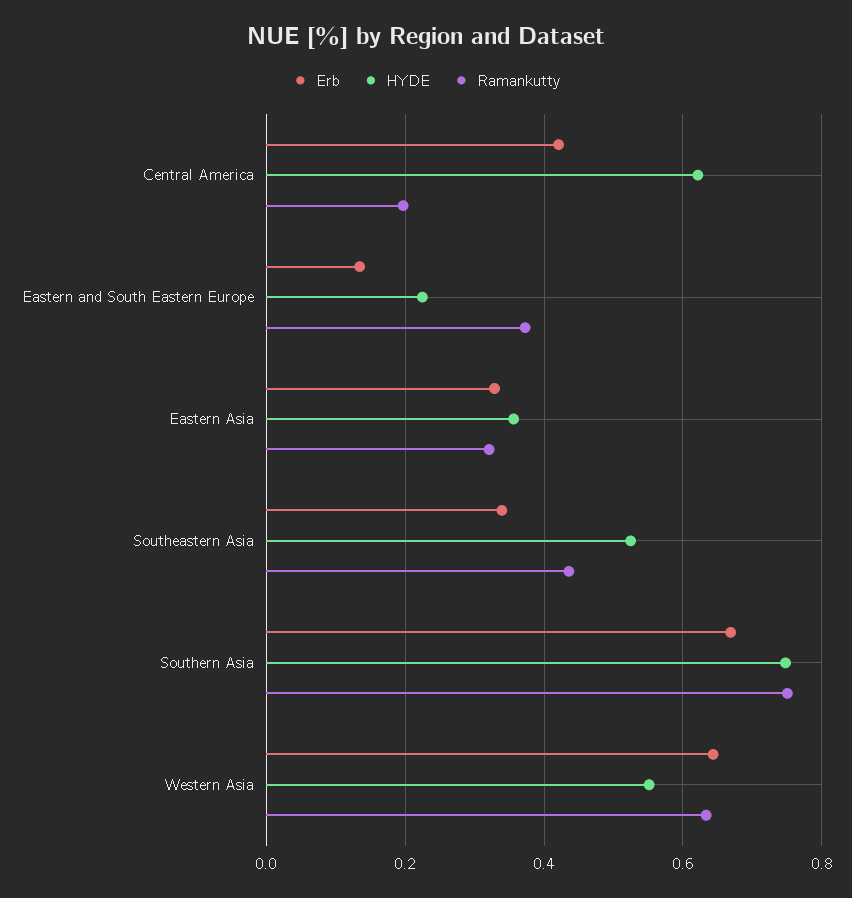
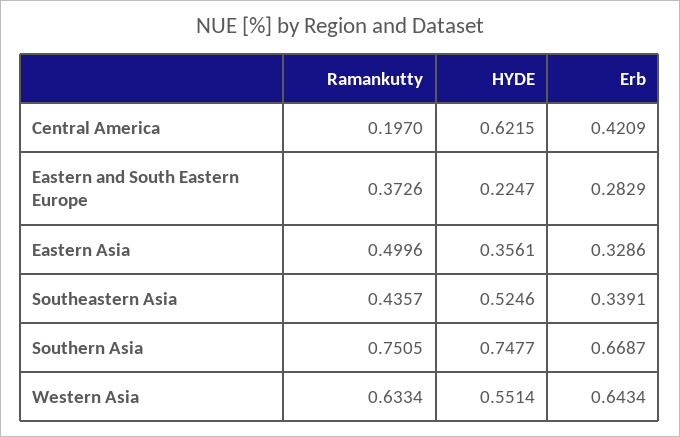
  {
    "Erb": {
      "Central America": 0.4209,
-     "Eastern and South Eastern Europe": 0.14,
+     "Eastern and South Eastern Europe": 0.2829,
      "Eastern Asia": 0.3286,
      "Southeastern Asia": 0.3391,
      "Southern Asia": 0.6687,
      "Western Asia": 0.6434
    },
    "HYDE": {
      "Central America": 0.6215,
      "Eastern and South Eastern Europe": 0.2247,
      "Eastern Asia": 0.3561,
      "Southeastern Asia": 0.5246,
      "Southern Asia": 0.7477,
      "Western Asia": 0.5514
    },
    "Ramankutty": {
      "Central America": 0.197,
      "Eastern and South Eastern Europe": 0.3726,
-     "Eastern Asia": 0.32,
+     "Eastern Asia": 0.4996,
      "Southeastern Asia": 0.4357,
      "Southern Asia": 0.7505,
      "Western Asia": 0.6334
    }
  }

